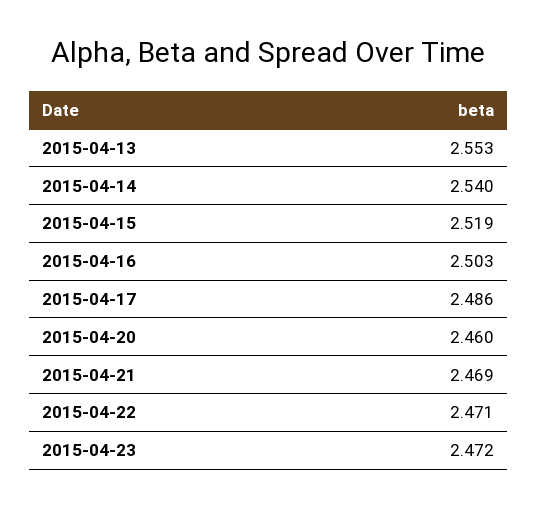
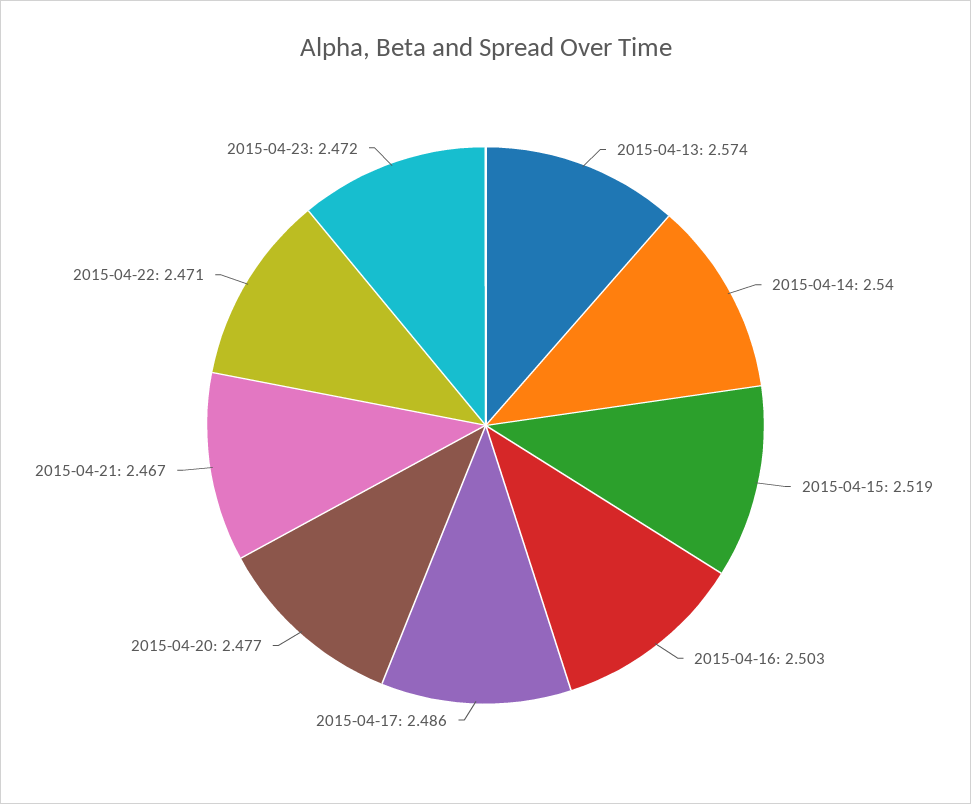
  {
-   "2015-04-13": 2.553,
+   "2015-04-13": 2.574,
    "2015-04-14": 2.54,
    "2015-04-15": 2.519,
    "2015-04-16": 2.503,
    "2015-04-17": 2.486,
-   "2015-04-20": 2.46,
+   "2015-04-20": 2.477,
-   "2015-04-21": 2.469,
+   "2015-04-21": 2.467,
    "2015-04-22": 2.471,
    "2015-04-23": 2.472
  }

